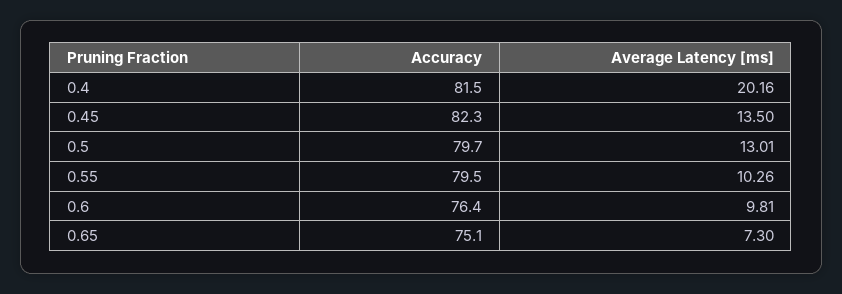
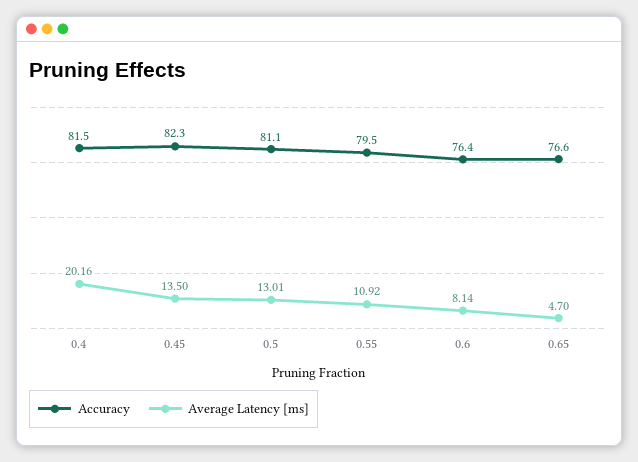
  {
    "Accuracy": {
      "0.4": 81.5,
      "0.45": 82.3,
-     "0.5": 79.7,
+     "0.5": 81.1,
      "0.55": 79.5,
      "0.6": 76.4,
-     "0.65": 75.1
+     "0.65": 76.6
    },
    "Average Latency [ms]": {
      "0.4": 20.16,
      "0.45": 13.5,
      "0.5": 13.01,
-     "0.55": 10.26,
+     "0.55": 10.92,
-     "0.6": 9.81,
+     "0.6": 8.14,
-     "0.65": 7.3
+     "0.65": 4.7
    }
  }

